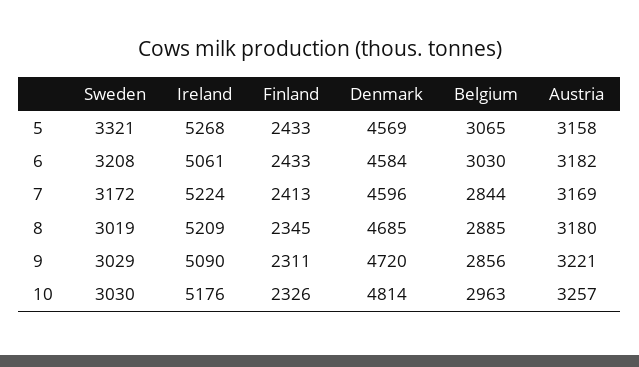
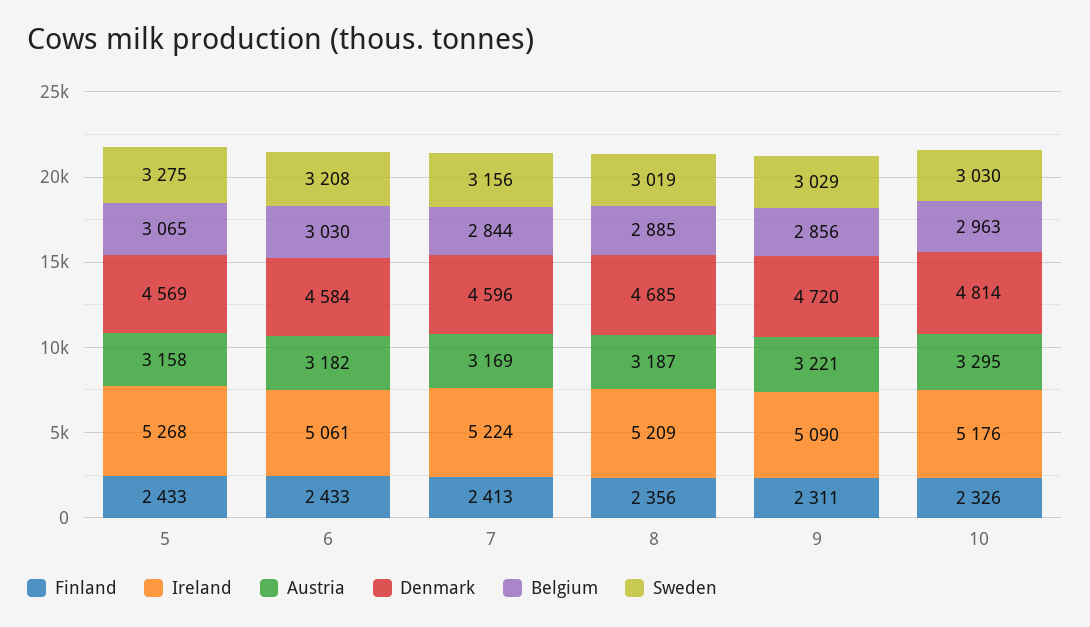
  {
    "Sweden": {
-     "5": 3321,
+     "5": 3275,
      "6": 3208,
-     "7": 3172,
+     "7": 3156,
      "8": 3019,
      "9": 3029,
      "10": 3030
    },
    "Ireland": {
      "5": 5268,
      "6": 5061,
      "7": 5224,
      "8": 5209,
      "9": 5090,
      "10": 5176
    },
    "Finland": {
      "5": 2433,
      "6": 2433,
      "7": 2413,
-     "8": 2345,
+     "8": 2356,
      "9": 2311,
      "10": 2326
    },
    "Denmark": {
      "5": 4569,
      "6": 4584,
      "7": 4596,
      "8": 4685,
      "9": 4720,
      "10": 4814
    },
    "Belgium": {
      "5": 3065,
      "6": 3030,
      "7": 2844,
      "8": 2885,
      "9": 2856,
      "10": 2963
    },
    "Austria": {
      "5": 3158,
      "6": 3182,
      "7": 3169,
-     "8": 3180,
+     "8": 3187,
      "9": 3221,
-     "10": 3257
+     "10": 3295
    }
  }

